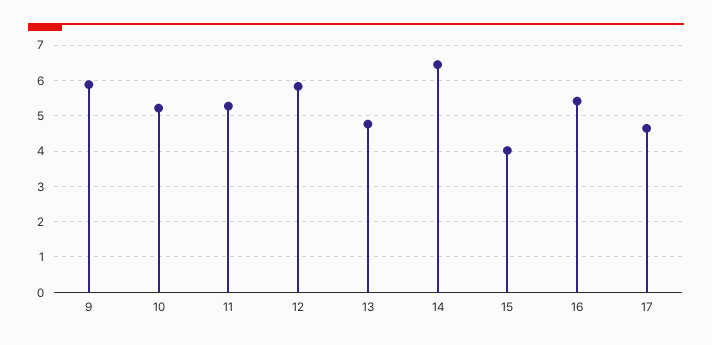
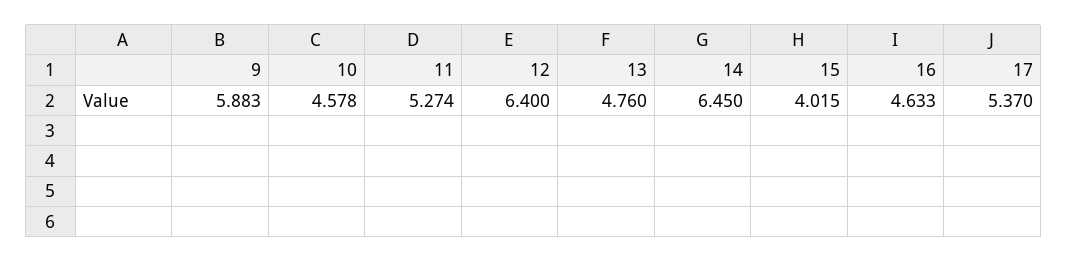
  {
    "9": 5.883,
-   "10": 5.2,
+   "10": 4.578,
    "11": 5.274,
-   "12": 5.8,
+   "12": 6.4,
    "13": 4.76,
    "14": 6.45,
    "15": 4.015,
-   "16": 5.4,
+   "16": 4.633,
-   "17": 4.6
+   "17": 5.37
  }

